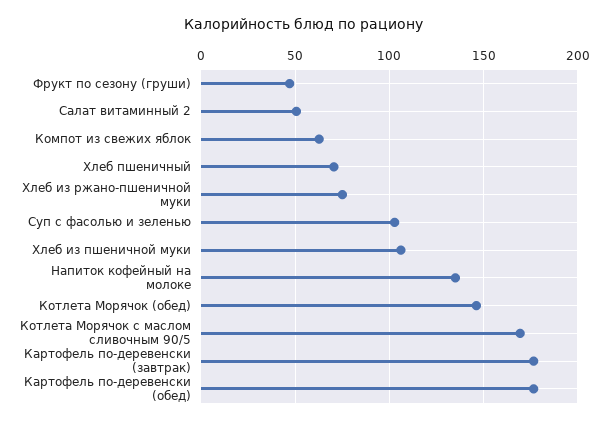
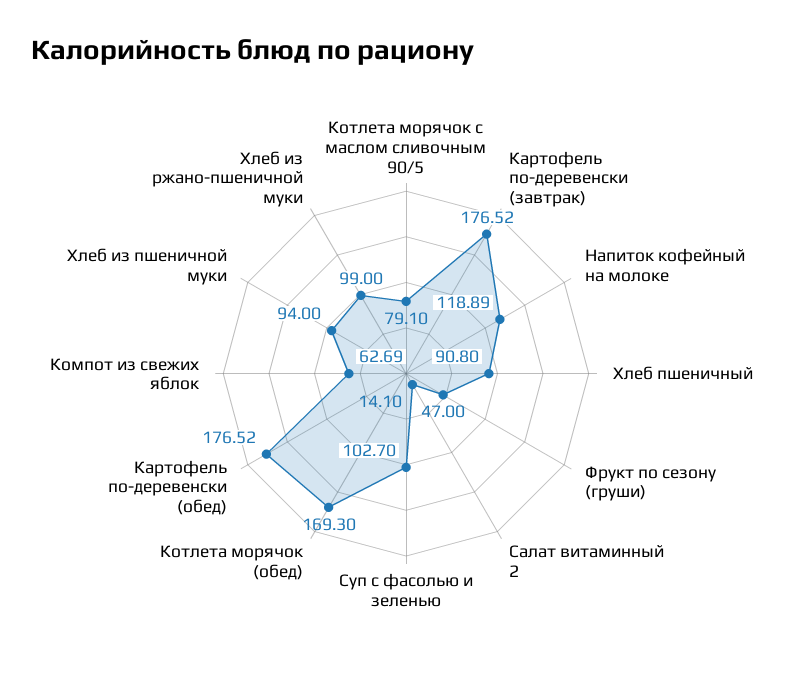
  {
    "Фрукт по сезону (груши)": 47,
-   "Салат витаминный 2": 50,
+   "Салат витаминный 2": 14.1,
    "Компот из свежих яблок": 62.69,
-   "Хлеб пшеничный": 70,
+   "Хлеб пшеничный": 90.8,
-   "Хлеб из ржано-пшеничной муки": 75,
+   "Хлеб из ржано-пшеничной муки": 99,
    "Суп с фасолью и зеленью": 102.7,
-   "Хлеб из пшеничной муки": 105,
+   "Хлеб из пшеничной муки": 94,
-   "Напиток кофейный на молоке": 135,
+   "Напиток кофейный на молоке": 118.89,
-   "Котлета Морячок (обед)": 145,
+   "Котлета Морячок (обед)": 169.3,
-   "Котлета Морячок с маслом сливочным 90/5": 170,
+   "Котлета Морячок с маслом сливочным 90/5": 79.1,
    "Картофель по-деревенски (завтрак)": 176.52,
    "Картофель по-деревенски (обед)": 176.52
  }

